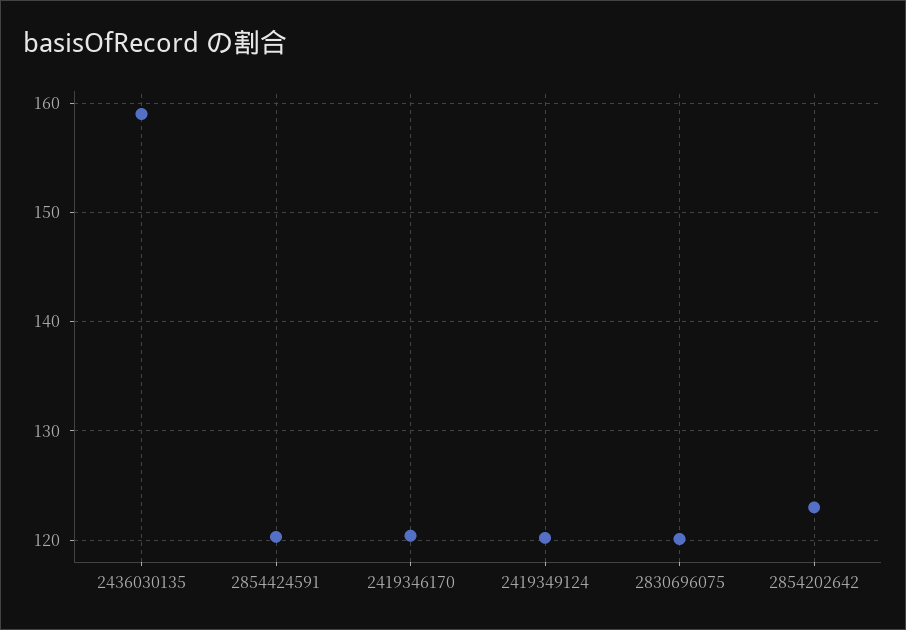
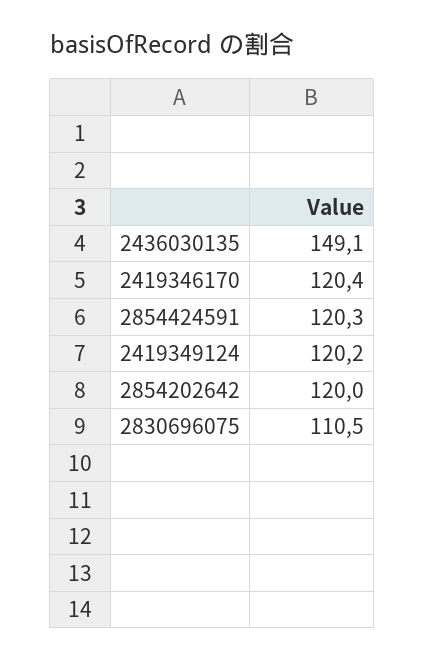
  {
-   "2436030135": 159,
+   "2436030135": 149.1,
    "2854424591": 120.3,
    "2419346170": 120.4,
    "2419349124": 120.2,
-   "2830696075": 120,
+   "2830696075": 110.5,
-   "2854202642": 123
+   "2854202642": 120
  }

